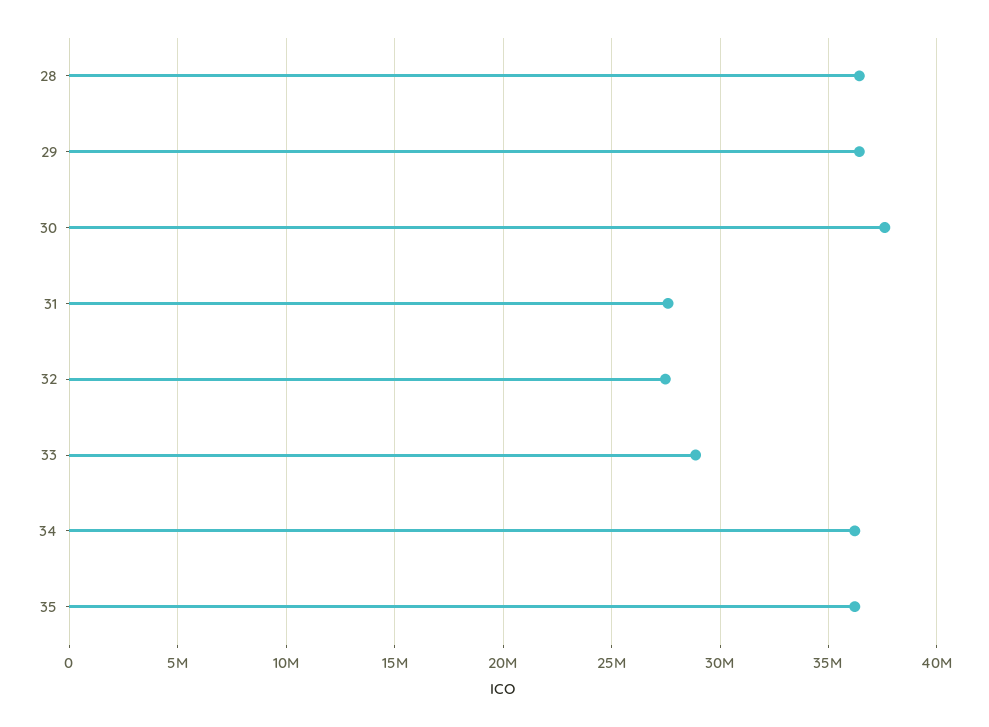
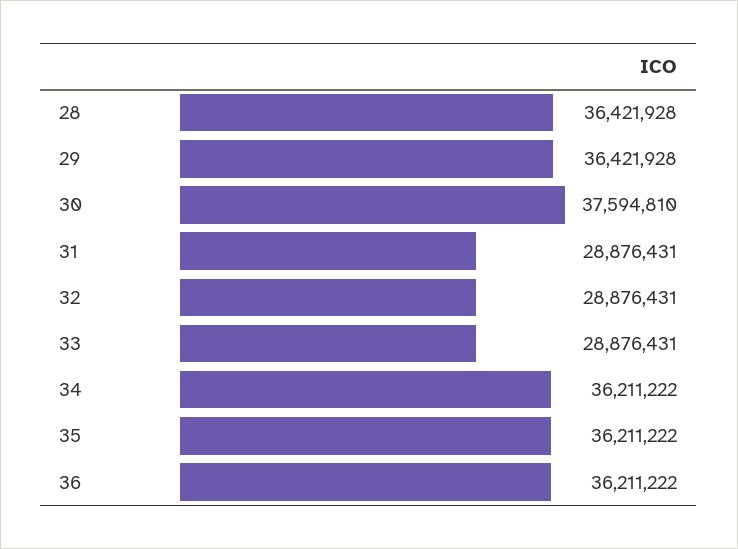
  {
    "28": 36421928,
    "29": 36421928,
    "30": 37594810,
-   "31": 27500000,
+   "31": 28876431,
-   "32": 27500000,
+   "32": 28876431,
    "33": 28876431,
    "34": 36211222,
-   "35": 36211222
+   "35": 36211222,
+   "36": 36211222
  }

